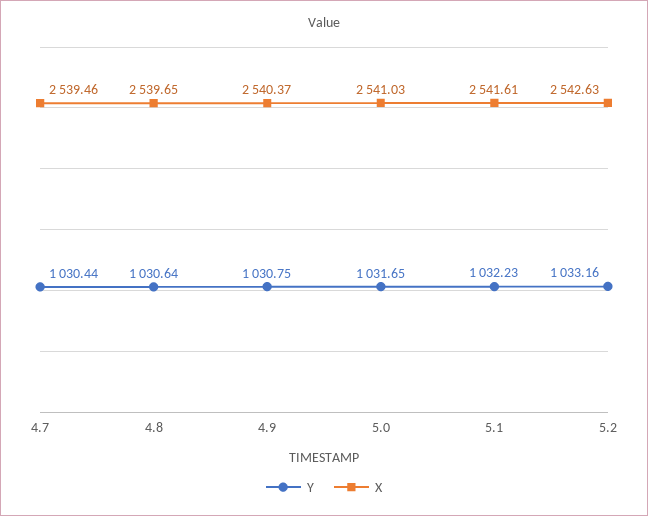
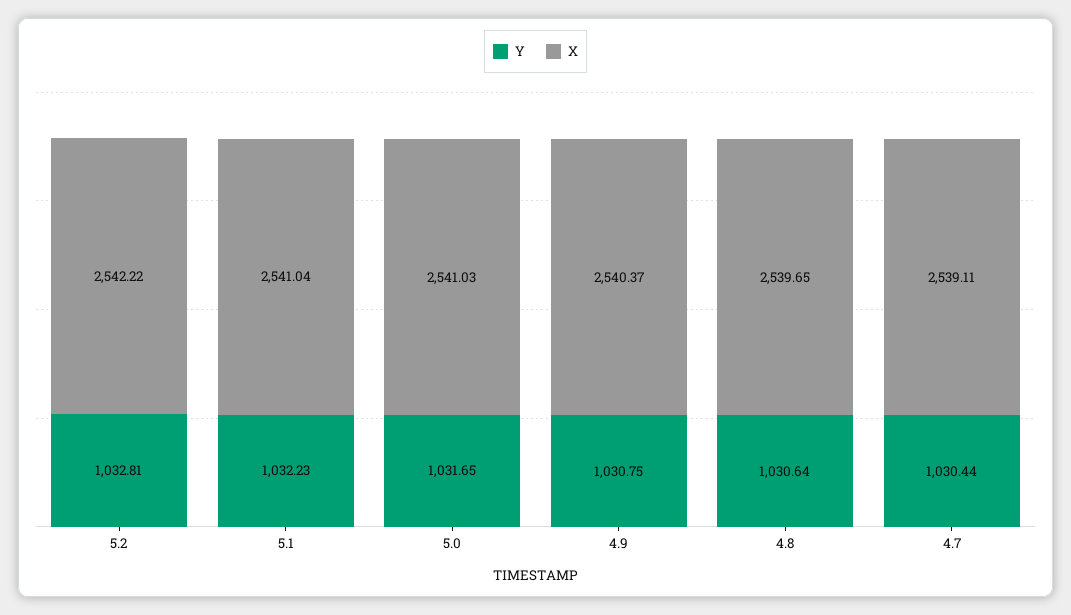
  {
    "Y": {
      "4.7": 1030.44,
      "4.8": 1030.64,
      "4.9": 1030.75,
      "5.0": 1031.65,
      "5.1": 1032.23,
-     "5.2": 1033.16
+     "5.2": 1032.81
    },
    "X": {
-     "4.7": 2539.46,
+     "4.7": 2539.11,
      "4.8": 2539.65,
      "4.9": 2540.37,
      "5.0": 2541.03,
-     "5.1": 2541.61,
+     "5.1": 2541.04,
-     "5.2": 2542.63
+     "5.2": 2542.22
    }
  }

